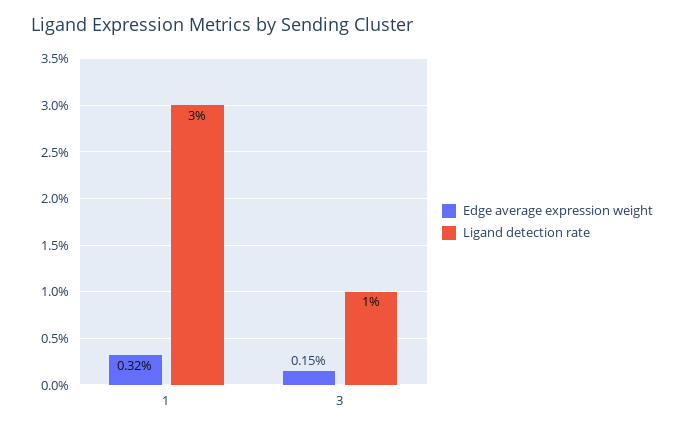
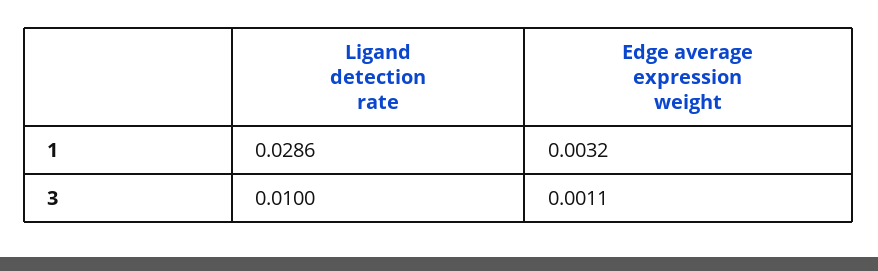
  {
    "Edge average expression weight": {
      "1": 0.0032,
-     "3": 0.0015
+     "3": 0.0011
    },
    "Ligand detection rate": {
-     "1": 0.03,
+     "1": 0.0286,
      "3": 0.01
    }
  }

